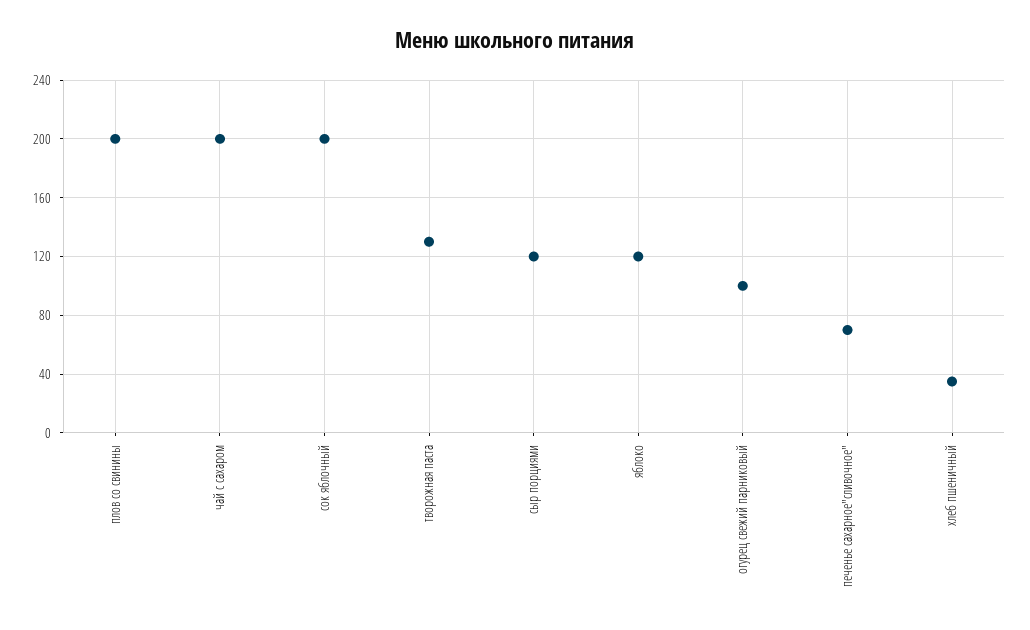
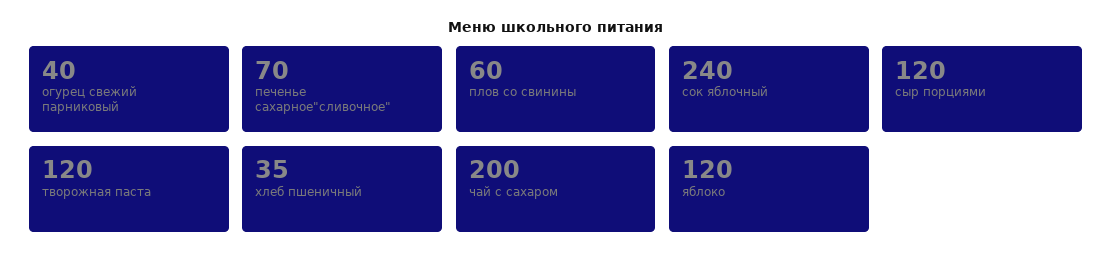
  {
-   "плов со свинины": 200,
+   "плов со свинины": 60,
    "чай с сахаром": 200,
-   "сок яблочный": 200,
+   "сок яблочный": 240,
-   "творожная паста": 130,
+   "творожная паста": 120,
    "сыр порциями": 120,
    "яблоко": 120,
-   "огурец свежий парниковый": 100,
+   "огурец свежий парниковый": 40,
    "печенье сахарное\"сливочное\"": 70,
    "хлеб пшеничный": 35
  }

